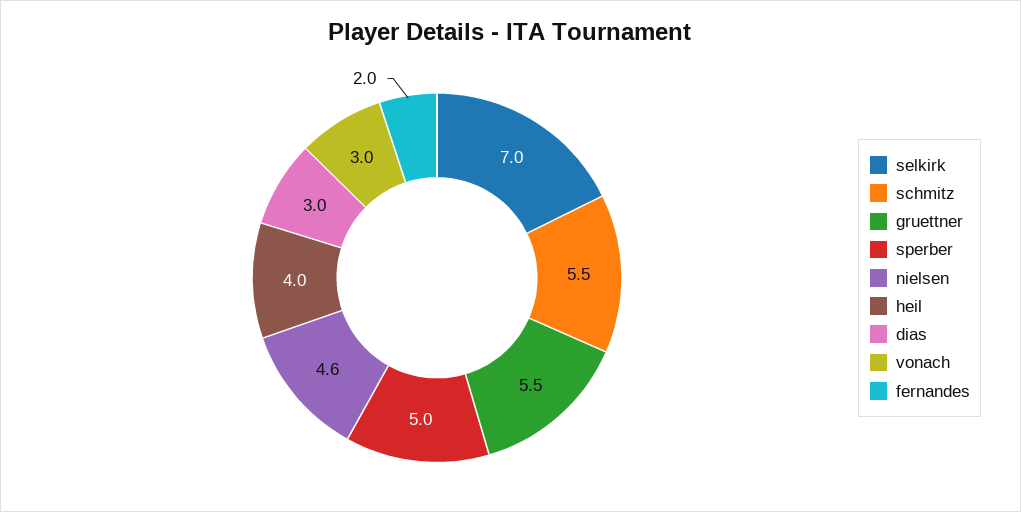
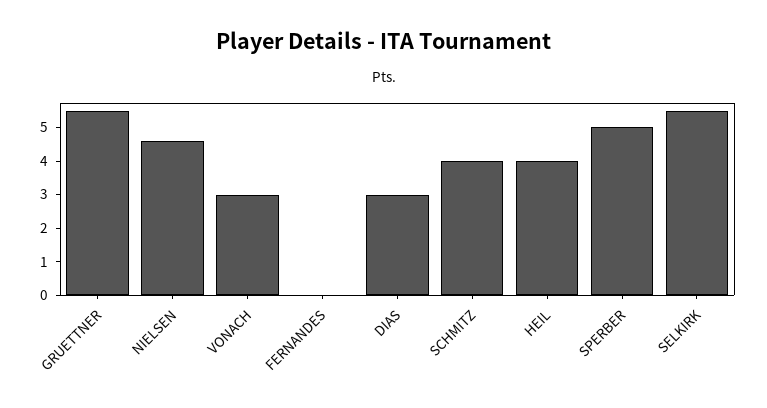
  {
-   "selkirk": 7,
+   "selkirk": 5.5,
-   "schmitz": 5.5,
+   "schmitz": 4,
    "gruettner": 5.5,
    "sperber": 5,
    "nielsen": 4.6,
    "heil": 4,
    "dias": 3,
    "vonach": 3,
-   "fernandes": 2
+   "fernandes": 0
  }

